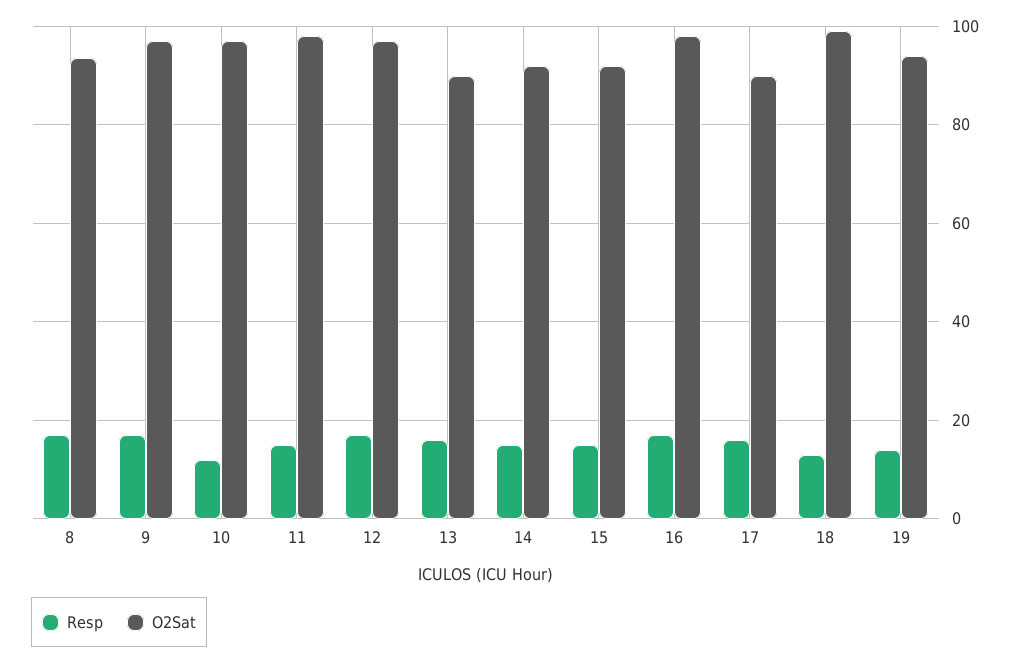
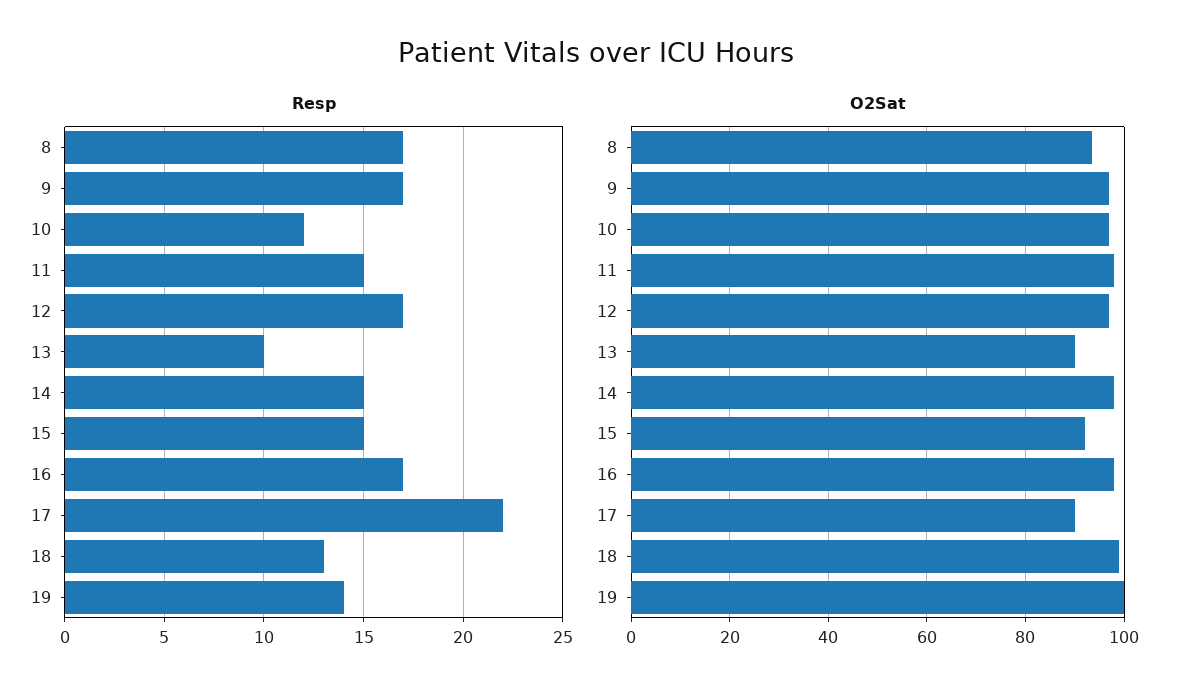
  {
    "Resp": {
      "8": 17,
      "9": 17,
      "10": 12,
      "11": 15,
      "12": 17,
-     "13": 16,
+     "13": 10,
      "14": 15,
      "15": 15,
      "16": 17,
-     "17": 16,
+     "17": 22,
      "18": 13,
      "19": 14
    },
    "O2Sat": {
      "8": 94,
      "9": 98,
      "10": 98,
      "11": 98,
      "12": 98,
      "13": 90,
-     "14": 92,
+     "14": 98,
      "15": 92,
      "16": 98,
      "17": 90,
      "18": 100,
-     "19": 94
+     "19": 100
    }
  }

